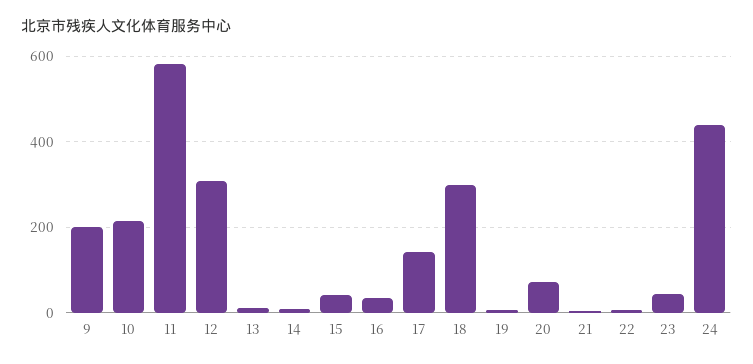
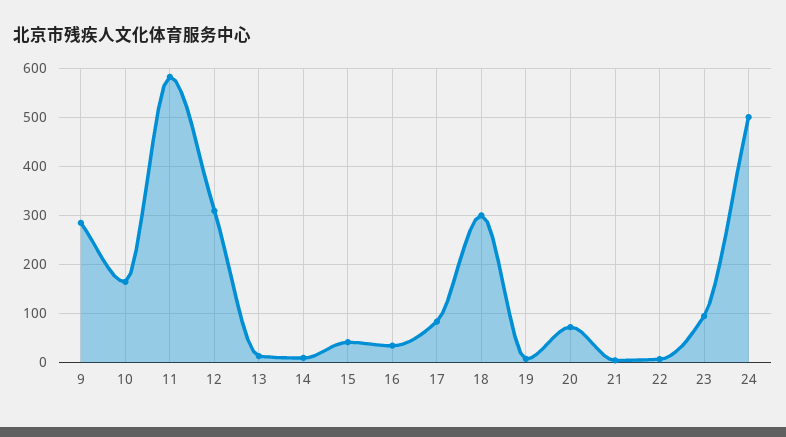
  {
-   "9": 200,
+   "9": 280,
-   "10": 220,
+   "10": 160,
    "11": 580,
    "12": 300,
    "13": 20,
    "14": 0,
    "15": 40,
    "16": 40,
-   "17": 140,
+   "17": 80,
    "18": 300,
    "19": 0,
    "20": 80,
    "21": 0,
    "22": 0,
-   "23": 40,
+   "23": 100,
-   "24": 440
+   "24": 500
  }

